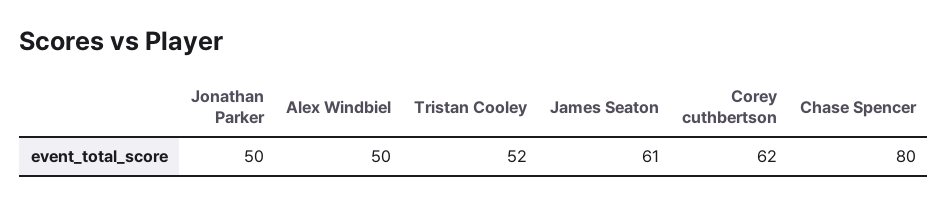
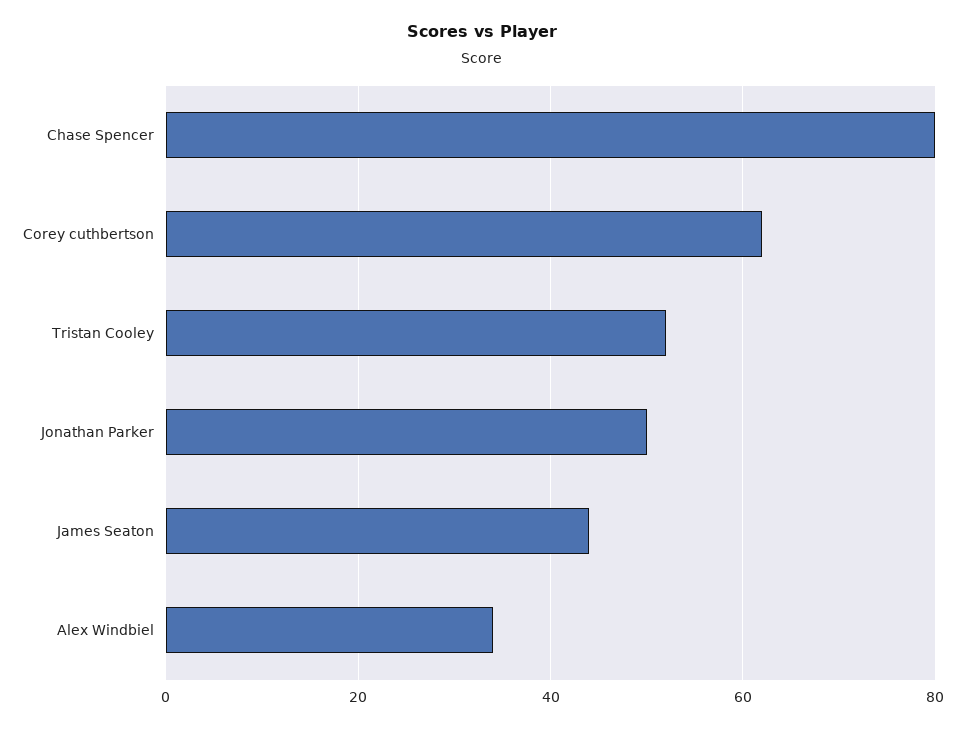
  {
    "Jonathan Parker": 50,
-   "Alex Windbiel": 50,
+   "Alex Windbiel": 35,
    "Tristan Cooley": 52,
-   "James Seaton": 61,
+   "James Seaton": 45,
    "Corey cuthbertson": 62,
    "Chase Spencer": 80
  }

